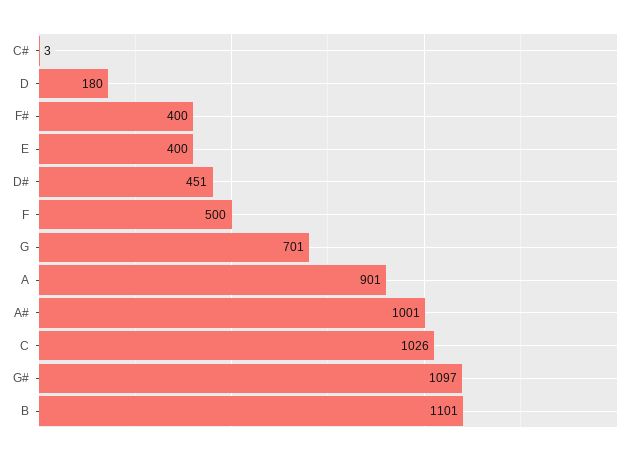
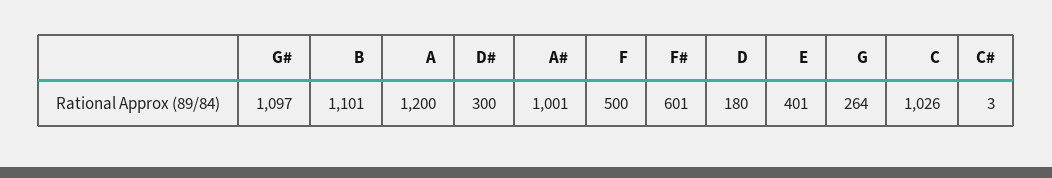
  {
    "C#": 3,
    "D": 180,
-   "F#": 400,
+   "F#": 601,
-   "E": 400,
+   "E": 401,
-   "D#": 451,
+   "D#": 300,
    "F": 500,
-   "G": 701,
+   "G": 264,
-   "A": 901,
+   "A": 1200,
    "A#": 1001,
    "C": 1026,
    "G#": 1097,
    "B": 1101
  }

